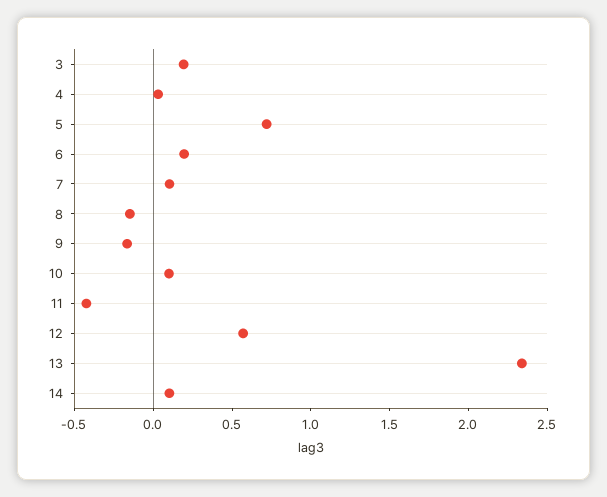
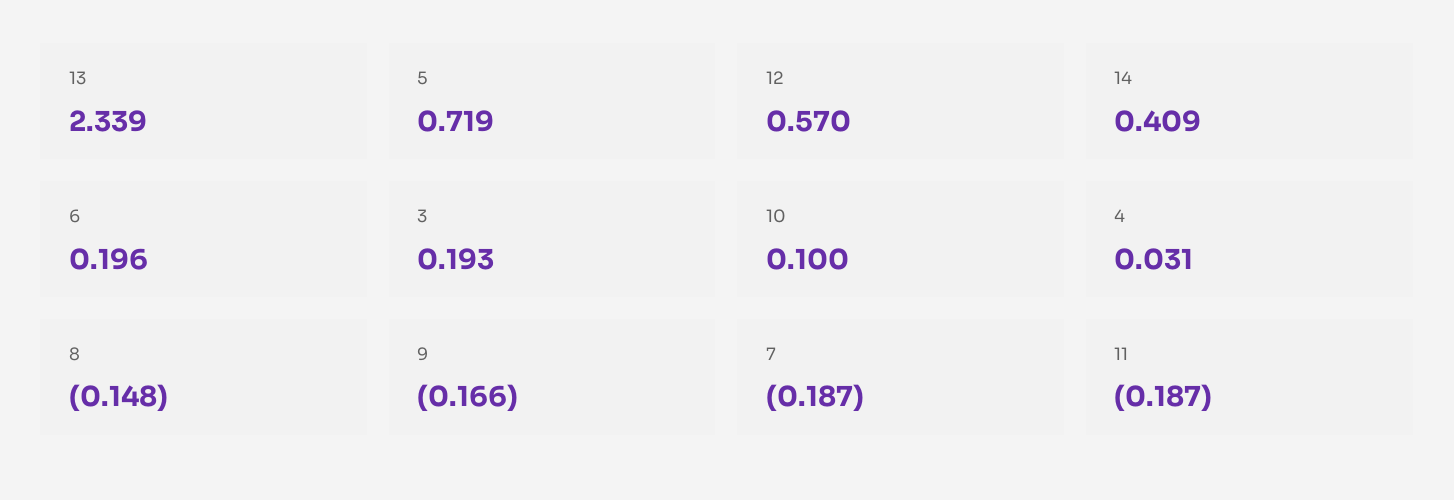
  {
    "3": 0.193,
    "4": 0.031,
    "5": 0.719,
    "6": 0.196,
-   "7": 0.1,
+   "7": -0.187,
    "8": -0.148,
    "9": -0.166,
    "10": 0.1,
-   "11": -0.4,
+   "11": -0.187,
    "12": 0.57,
    "13": 2.339,
-   "14": 0.1
+   "14": 0.409
  }

